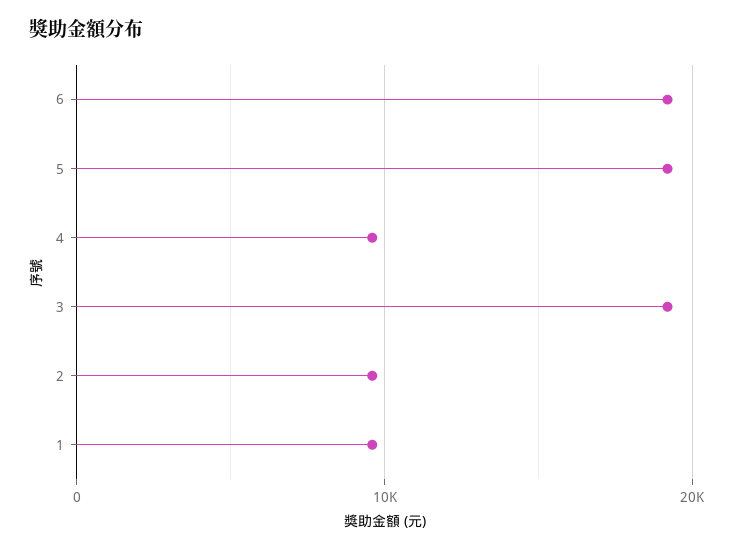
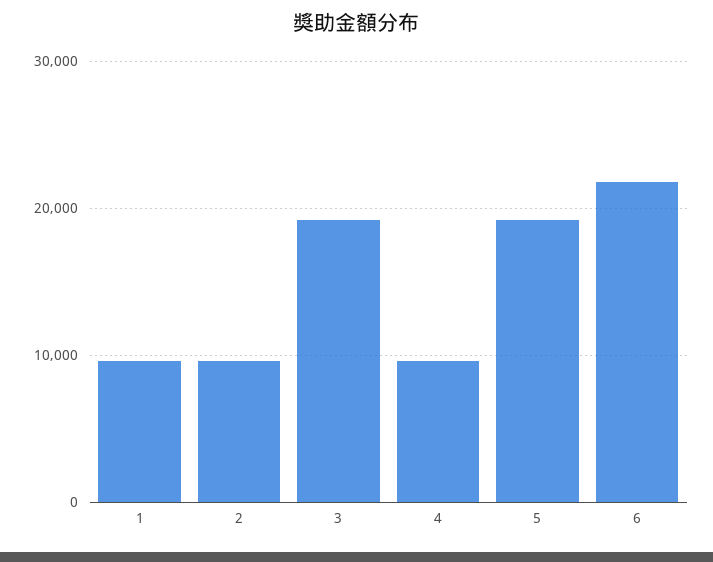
  {
-   "6": 19000,
+   "6": 22000,
    "5": 19000,
    "4": 10000,
    "3": 19000,
    "2": 10000,
    "1": 10000
  }

